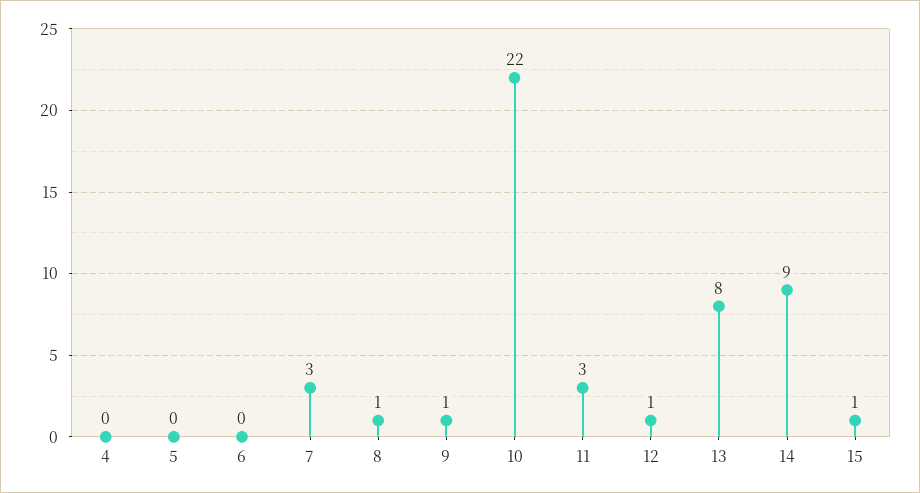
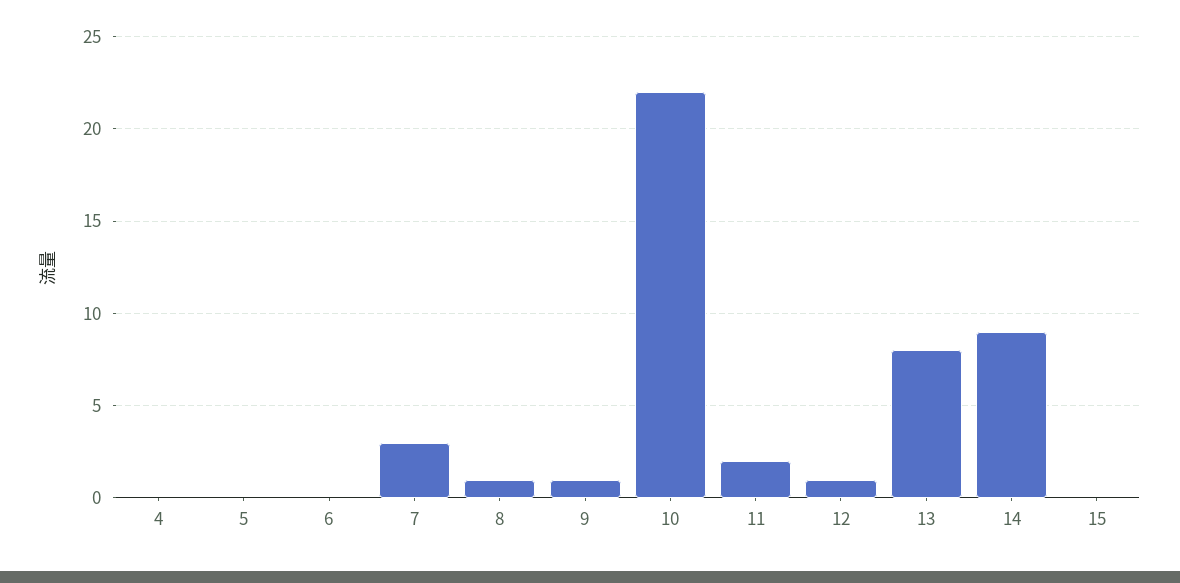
  {
    "4": 0,
    "5": 0,
    "6": 0,
    "7": 3,
    "8": 1,
    "9": 1,
    "10": 22,
-   "11": 3,
+   "11": 2,
    "12": 1,
    "13": 8,
    "14": 9,
-   "15": 1
+   "15": 0
  }

